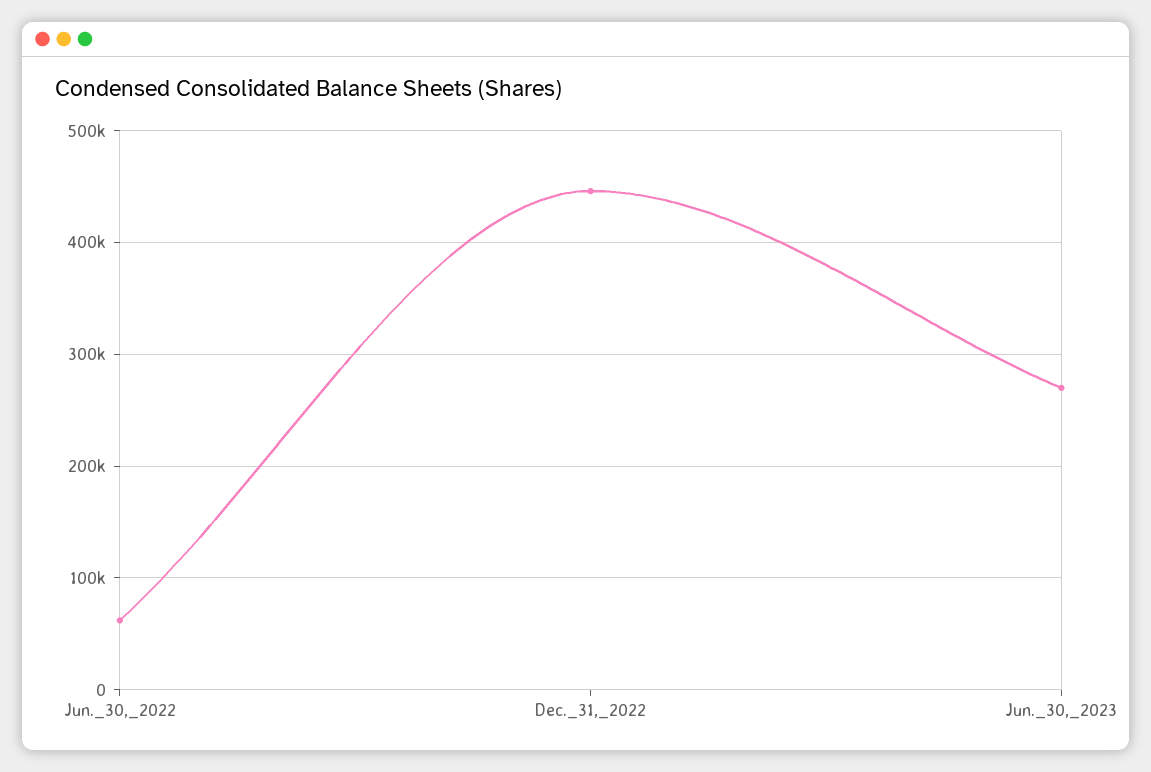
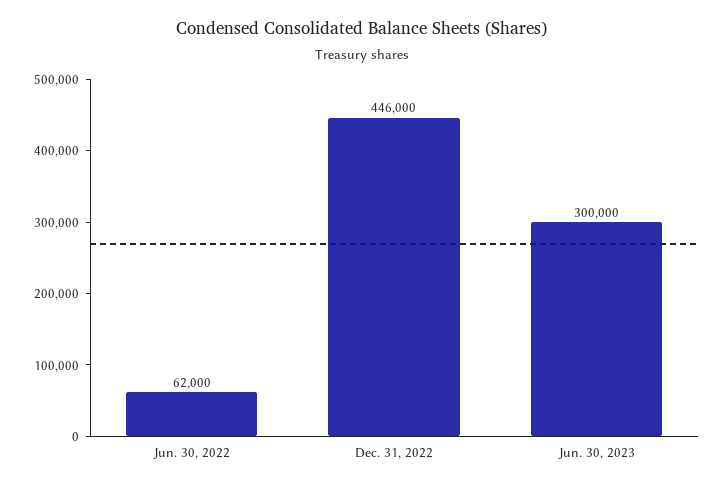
  {
    "Jun._30,_2022": 62000,
    "Dec._31,_2022": 446000,
-   "Jun._30,_2023": 270000
+   "Jun._30,_2023": 300000
  }

